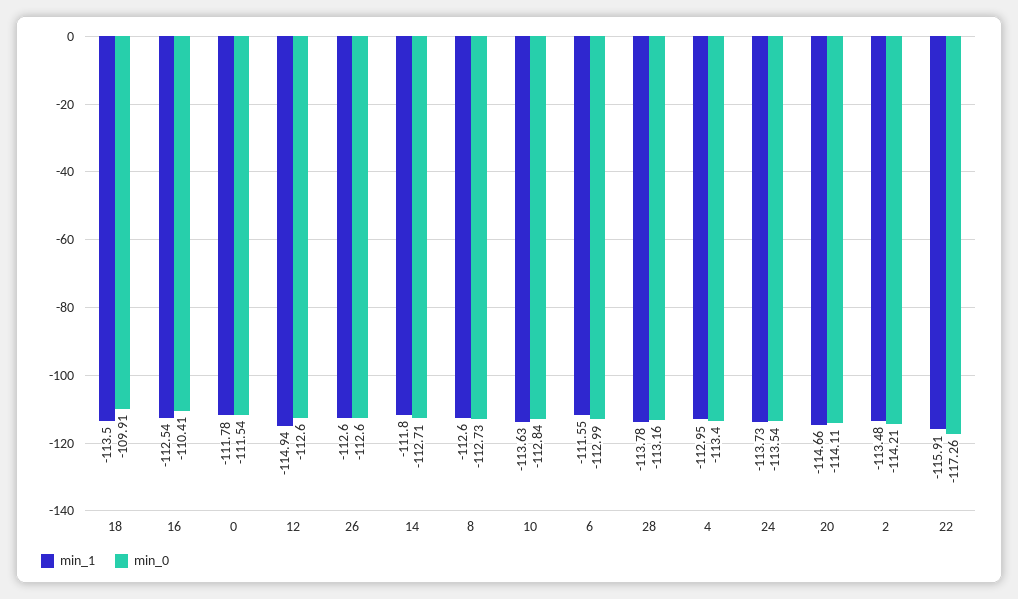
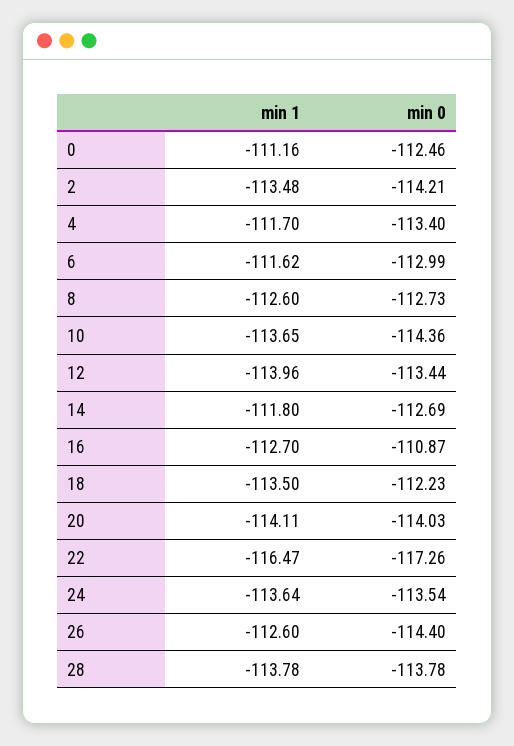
  {
    "min_1": {
      "18": -113.5,
-     "16": -112.54,
+     "16": -112.7,
-     "0": -111.78,
+     "0": -111.16,
-     "12": -114.94,
+     "12": -113.96,
      "26": -112.6,
      "14": -111.8,
      "8": -112.6,
-     "10": -113.63,
+     "10": -113.65,
-     "6": -111.55,
+     "6": -111.62,
      "28": -113.78,
-     "4": -112.95,
+     "4": -111.7,
-     "24": -113.73,
+     "24": -113.64,
-     "20": -114.66,
+     "20": -114.11,
      "2": -113.48,
-     "22": -115.91
+     "22": -116.47
    },
    "min_0": {
-     "18": -109.91,
+     "18": -112.23,
-     "16": -110.41,
+     "16": -110.87,
-     "0": -111.54,
+     "0": -112.46,
-     "12": -112.6,
+     "12": -113.44,
-     "26": -112.6,
+     "26": -114.4,
-     "14": -112.71,
+     "14": -112.69,
      "8": -112.73,
-     "10": -112.84,
+     "10": -114.36,
      "6": -112.99,
-     "28": -113.16,
+     "28": -113.78,
      "4": -113.4,
      "24": -113.54,
-     "20": -114.11,
+     "20": -114.03,
      "2": -114.21,
      "22": -117.26
    }
  }

